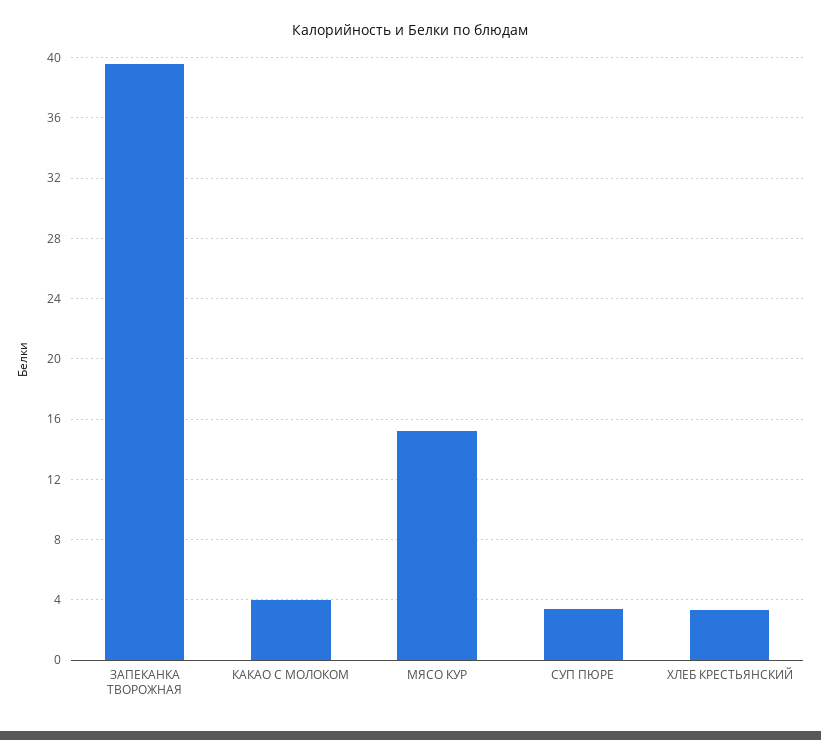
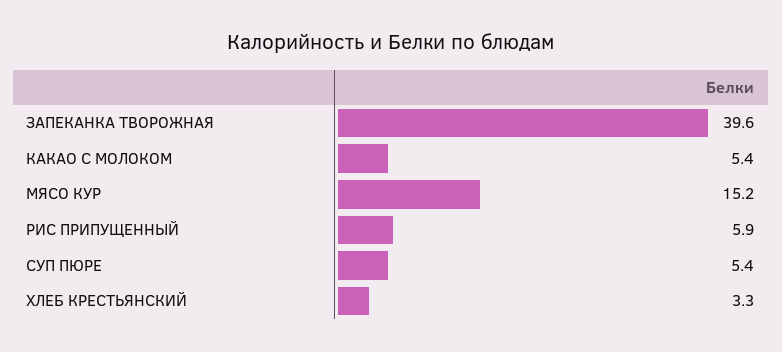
  {
    "ЗАПЕКАНКА ТВОРОЖНАЯ": 39.6,
-   "КАКАО С МОЛОКОМ": 4,
+   "КАКАО С МОЛОКОМ": 5.4,
    "МЯСО КУР": 15.2,
-   "СУП ПЮРЕ": 3.5,
+   "СУП ПЮРЕ": 5.4,
-   "ХЛЕБ КРЕСТЬЯНСКИЙ": 3.3
+   "ХЛЕБ КРЕСТЬЯНСКИЙ": 3.3,
+   "РИС ПРИПУЩЕННЫЙ": 5.9
  }

